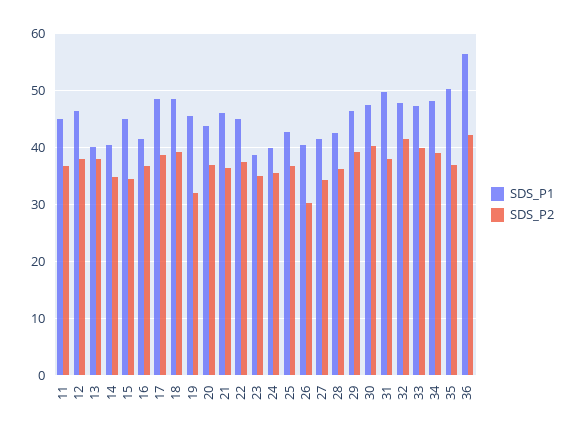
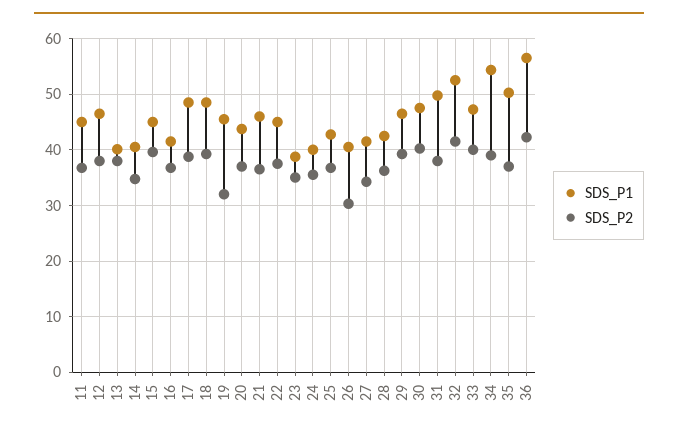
  {
    "SDS_P1": {
      "11": 46,
      "12": 46,
      "13": 40,
      "14": 40,
      "15": 46,
      "16": 42,
      "17": 48,
      "18": 48,
      "19": 46,
      "20": 44,
      "21": 46,
      "22": 46,
      "23": 38,
      "24": 40,
      "25": 42,
      "26": 40,
      "27": 42,
      "28": 42,
      "29": 46,
      "30": 48,
      "31": 50,
-     "32": 48,
+     "32": 52,
      "33": 48,
-     "34": 48,
+     "34": 54,
      "35": 50,
      "36": 56
    },
    "SDS_P2": {
      "11": 36,
      "12": 38,
      "13": 38,
      "14": 34,
-     "15": 34,
+     "15": 40,
      "16": 36,
      "17": 38,
      "18": 40,
      "19": 32,
      "20": 38,
      "21": 36,
      "22": 38,
      "23": 36,
      "24": 36,
      "25": 36,
      "26": 30,
      "27": 34,
      "28": 36,
      "29": 40,
      "30": 40,
      "31": 38,
      "32": 42,
      "33": 40,
      "34": 40,
      "35": 38,
      "36": 42
    }
  }

